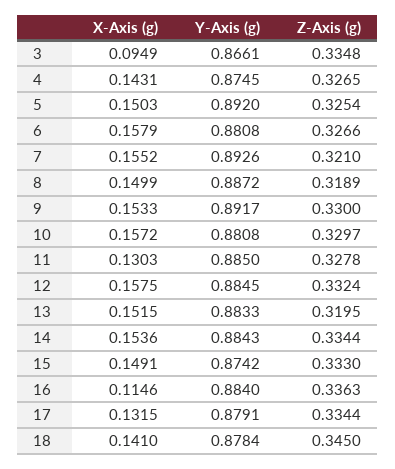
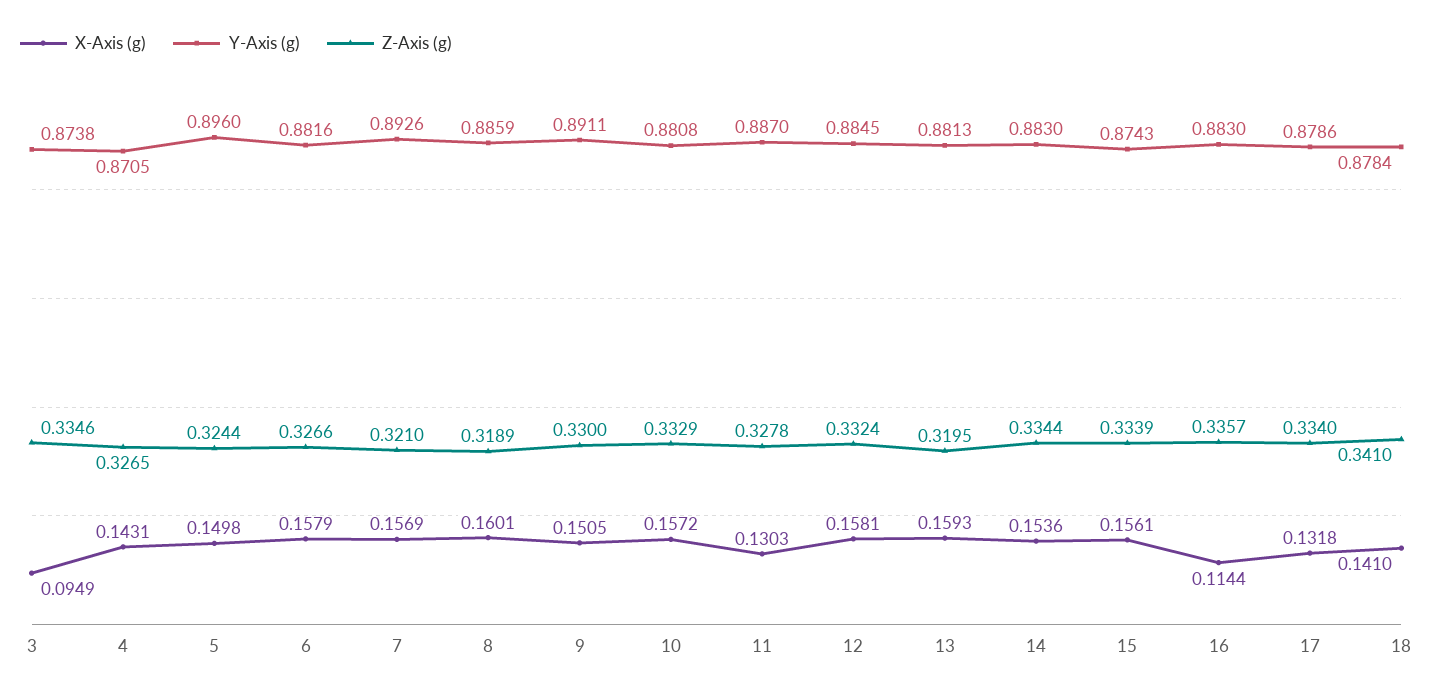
  {
    "X-Axis (g)": {
      "3": 0.0949,
      "4": 0.1431,
-     "5": 0.1503,
+     "5": 0.1498,
      "6": 0.1579,
-     "7": 0.1552,
+     "7": 0.1569,
-     "8": 0.1499,
+     "8": 0.1601,
-     "9": 0.1533,
+     "9": 0.1505,
      "10": 0.1572,
      "11": 0.1303,
-     "12": 0.1575,
+     "12": 0.1581,
-     "13": 0.1515,
+     "13": 0.1593,
      "14": 0.1536,
-     "15": 0.1491,
+     "15": 0.1561,
-     "16": 0.1146,
+     "16": 0.1144,
-     "17": 0.1315,
+     "17": 0.1318,
      "18": 0.141
    },
    "Y-Axis (g)": {
-     "3": 0.8661,
+     "3": 0.8738,
-     "4": 0.8745,
+     "4": 0.8705,
-     "5": 0.892,
+     "5": 0.896,
-     "6": 0.8808,
+     "6": 0.8816,
      "7": 0.8926,
-     "8": 0.8872,
+     "8": 0.8859,
-     "9": 0.8917,
+     "9": 0.8911,
      "10": 0.8808,
-     "11": 0.885,
+     "11": 0.887,
      "12": 0.8845,
-     "13": 0.8833,
+     "13": 0.8813,
-     "14": 0.8843,
+     "14": 0.883,
-     "15": 0.8742,
+     "15": 0.8743,
-     "16": 0.884,
+     "16": 0.883,
-     "17": 0.8791,
+     "17": 0.8786,
      "18": 0.8784
    },
    "Z-Axis (g)": {
-     "3": 0.3348,
+     "3": 0.3346,
      "4": 0.3265,
-     "5": 0.3254,
+     "5": 0.3244,
      "6": 0.3266,
      "7": 0.321,
      "8": 0.3189,
      "9": 0.33,
-     "10": 0.3297,
+     "10": 0.3329,
      "11": 0.3278,
      "12": 0.3324,
      "13": 0.3195,
      "14": 0.3344,
-     "15": 0.333,
+     "15": 0.3339,
-     "16": 0.3363,
+     "16": 0.3357,
-     "17": 0.3344,
+     "17": 0.334,
-     "18": 0.345
+     "18": 0.341
    }
  }

